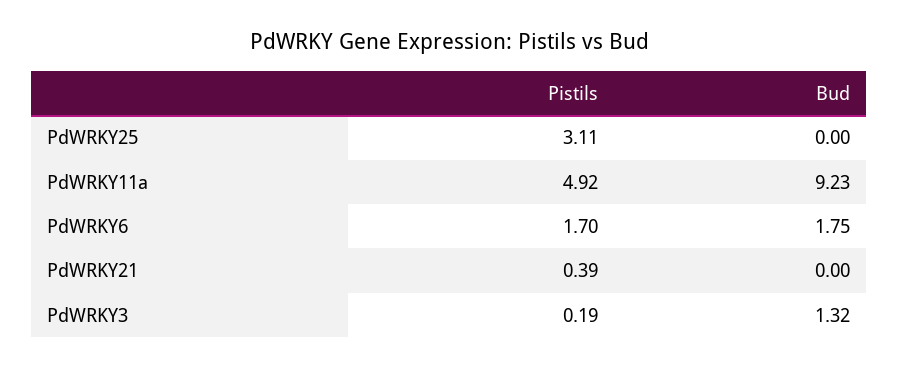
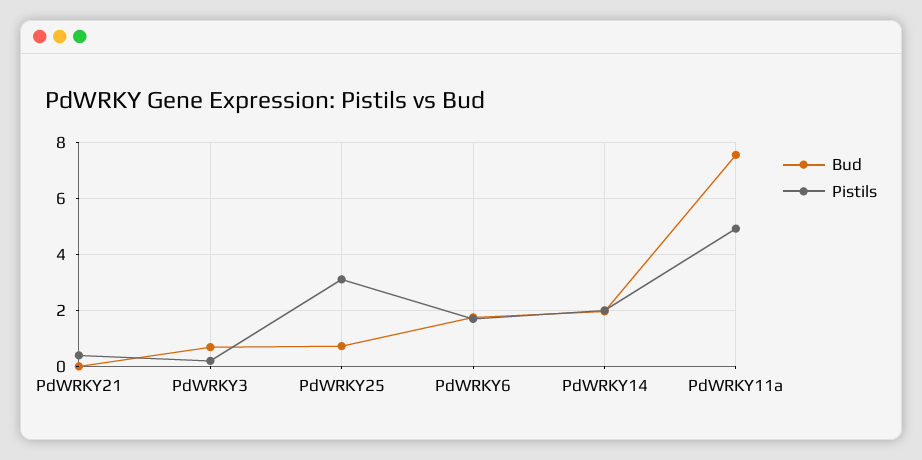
  {
    "Pistils": {
      "PdWRKY25": 3.11,
      "PdWRKY11a": 4.92,
      "PdWRKY6": 1.7,
      "PdWRKY21": 0.39,
-     "PdWRKY3": 0.19
+     "PdWRKY3": 0.19,
+     "PdWRKY14": 2
    },
    "Bud": {
-     "PdWRKY25": 0,
+     "PdWRKY25": 0.75,
-     "PdWRKY11a": 9.23,
+     "PdWRKY11a": 7.5,
      "PdWRKY6": 1.75,
      "PdWRKY21": 0,
-     "PdWRKY3": 1.32
+     "PdWRKY3": 0.75,
+     "PdWRKY14": 2
    }
  }

